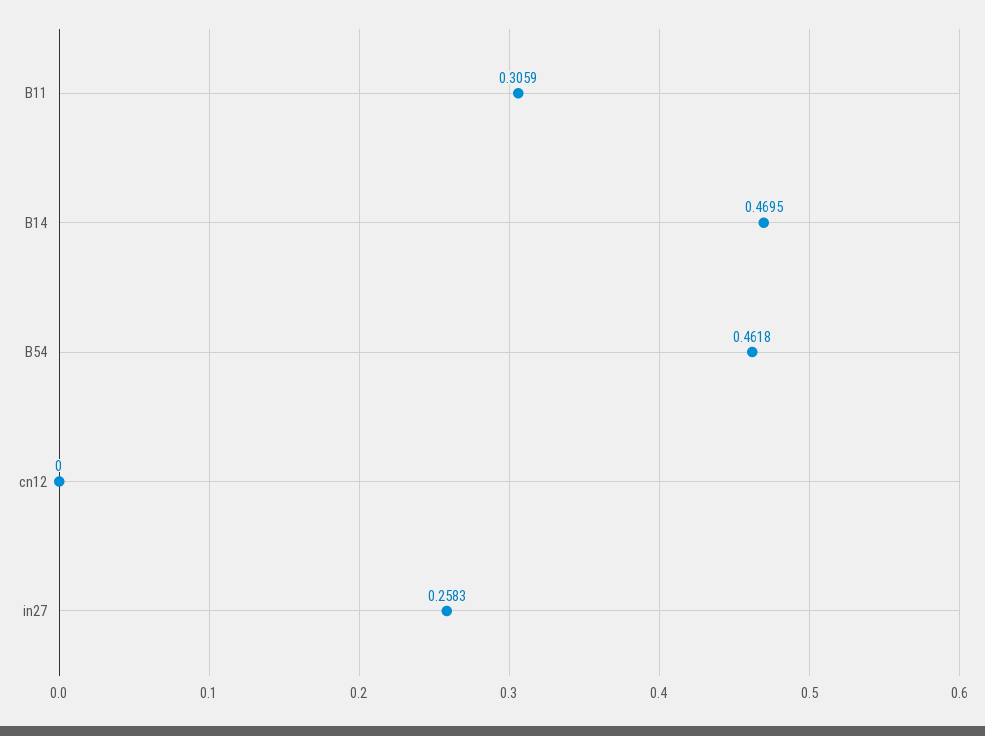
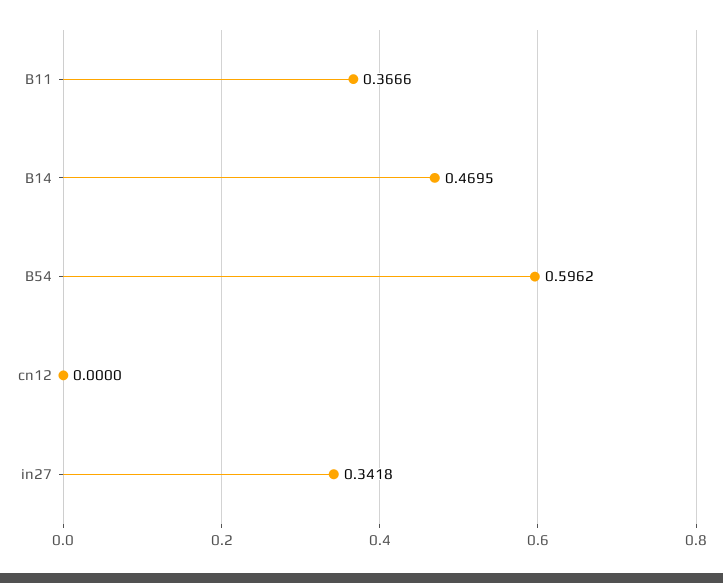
  {
-   "B11": 0.3059,
+   "B11": 0.3666,
    "B14": 0.4695,
-   "B54": 0.4618,
+   "B54": 0.5962,
    "cn12": 0,
-   "in27": 0.2583
+   "in27": 0.3418
  }

